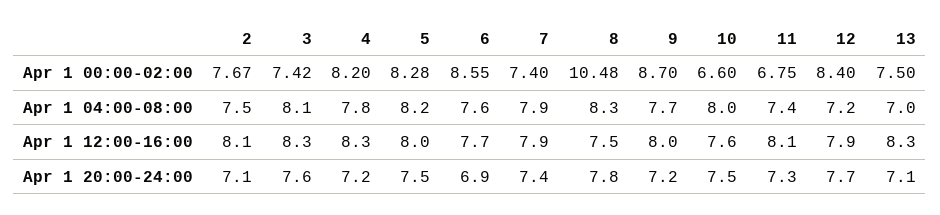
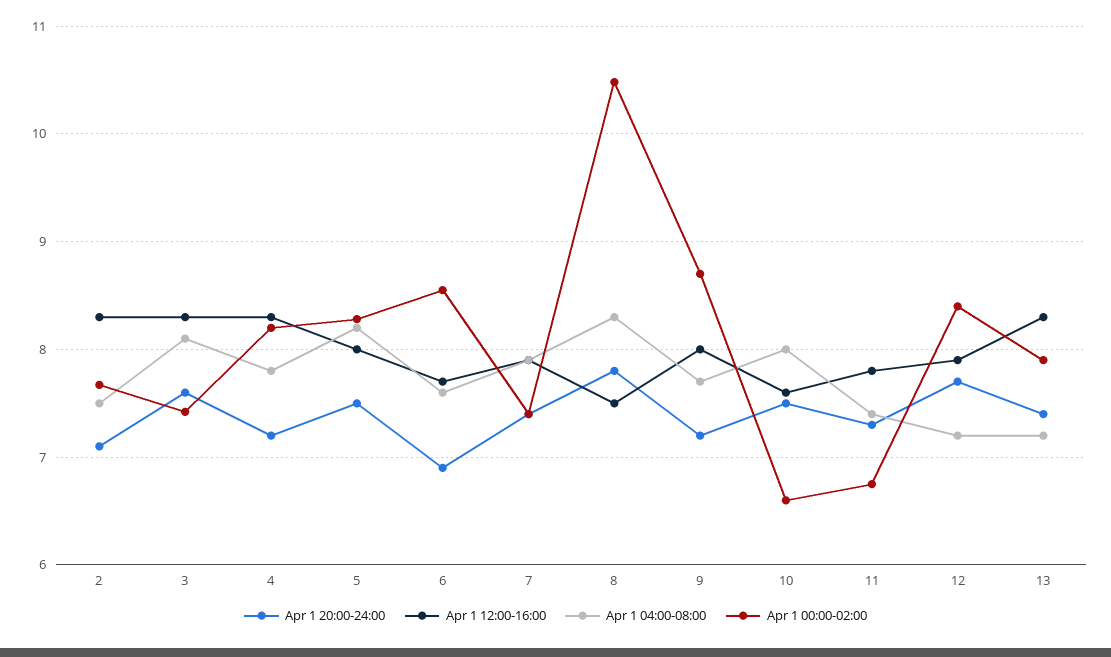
  {
    "Apr 1 00:00-02:00": {
      "2": 7.67,
      "3": 7.42,
      "4": 8.2,
      "5": 8.28,
      "6": 8.55,
      "7": 7.4,
      "8": 10.48,
      "9": 8.7,
      "10": 6.6,
      "11": 6.75,
      "12": 8.4,
-     "13": 7.5
+     "13": 7.9
    },
    "Apr 1 04:00-08:00": {
      "2": 7.5,
      "3": 8.1,
      "4": 7.8,
      "5": 8.2,
      "6": 7.6,
      "7": 7.9,
      "8": 8.3,
      "9": 7.7,
      "10": 8,
      "11": 7.4,
      "12": 7.2,
-     "13": 7
+     "13": 7.2
    },
    "Apr 1 12:00-16:00": {
-     "2": 8.1,
+     "2": 8.3,
      "3": 8.3,
      "4": 8.3,
      "5": 8,
      "6": 7.7,
      "7": 7.9,
      "8": 7.5,
      "9": 8,
      "10": 7.6,
-     "11": 8.1,
+     "11": 7.8,
      "12": 7.9,
      "13": 8.3
    },
    "Apr 1 20:00-24:00": {
      "2": 7.1,
      "3": 7.6,
      "4": 7.2,
      "5": 7.5,
      "6": 6.9,
      "7": 7.4,
      "8": 7.8,
      "9": 7.2,
      "10": 7.5,
      "11": 7.3,
      "12": 7.7,
-     "13": 7.1
+     "13": 7.4
    }
  }

